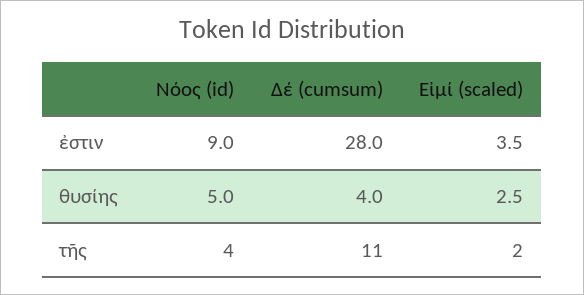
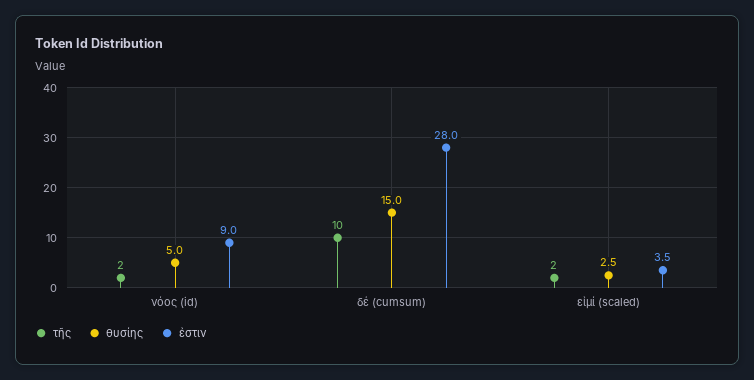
  {
    "ἐστιν": {
      "Νόος (id)": 9,
      "Δέ (cumsum)": 28,
      "Εἰμί (scaled)": 3.5
    },
    "θυσίης": {
      "Νόος (id)": 5,
-     "Δέ (cumsum)": 4,
+     "Δέ (cumsum)": 15,
      "Εἰμί (scaled)": 2.5
    },
    "τῆς": {
-     "Νόος (id)": 4,
+     "Νόος (id)": 2,
-     "Δέ (cumsum)": 11,
+     "Δέ (cumsum)": 10,
      "Εἰμί (scaled)": 2
    }
  }

